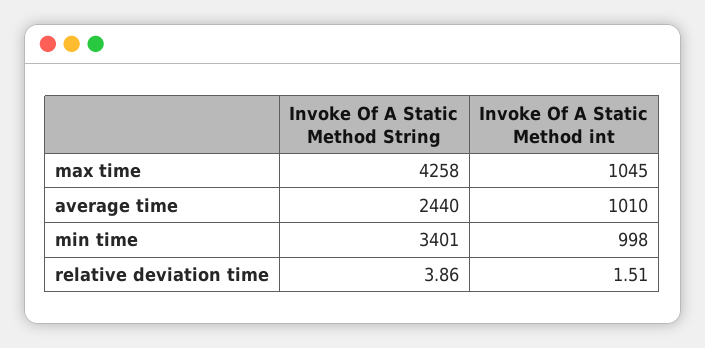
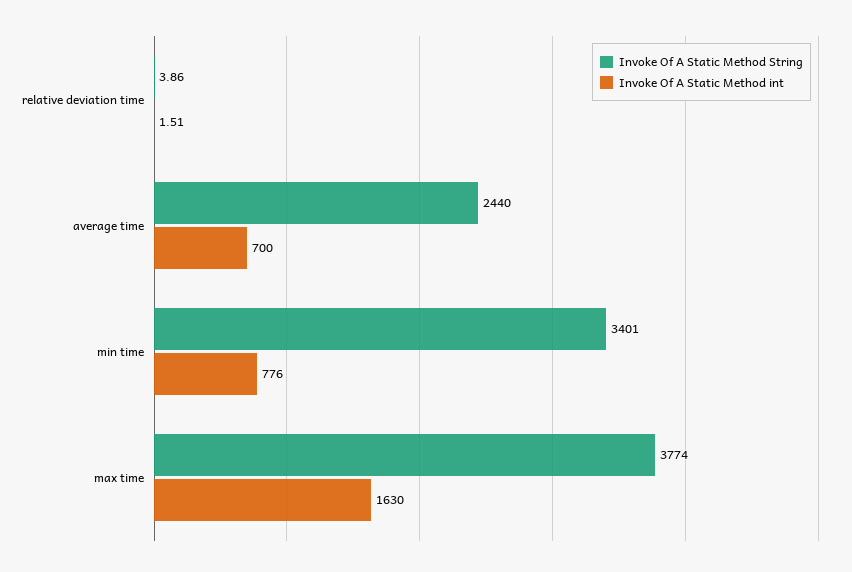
  {
    "Invoke Of A Static Method String": {
-     "max time": 4258,
+     "max time": 3774,
      "average time": 2440,
      "min time": 3401,
      "relative deviation time": 3.86
    },
    "Invoke Of A Static Method int": {
-     "max time": 1045,
+     "max time": 1630,
-     "average time": 1010,
+     "average time": 700,
-     "min time": 998,
+     "min time": 776,
      "relative deviation time": 1.51
    }
  }

